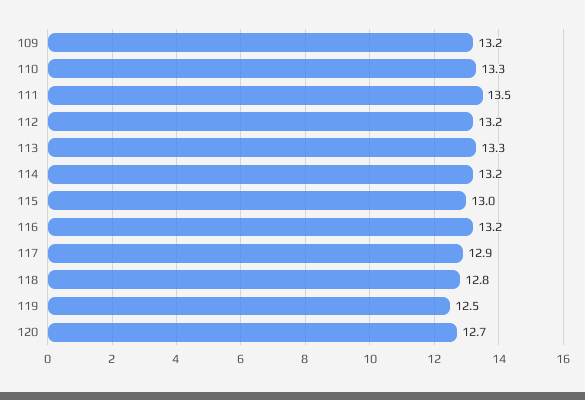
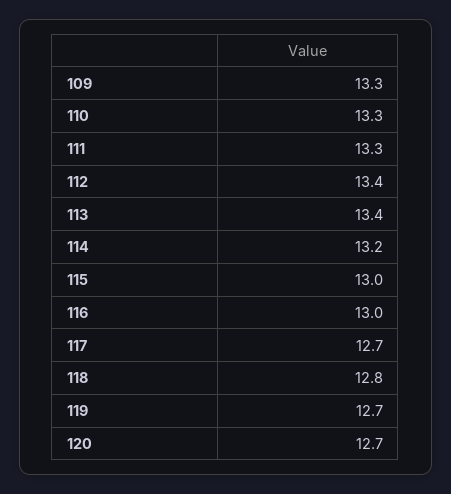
  {
-   "109": 13.2,
+   "109": 13.3,
    "110": 13.3,
-   "111": 13.5,
+   "111": 13.3,
-   "112": 13.2,
+   "112": 13.4,
-   "113": 13.3,
+   "113": 13.4,
    "114": 13.2,
    "115": 13,
-   "116": 13.2,
+   "116": 13,
-   "117": 12.9,
+   "117": 12.7,
    "118": 12.8,
-   "119": 12.5,
+   "119": 12.7,
    "120": 12.7
  }

